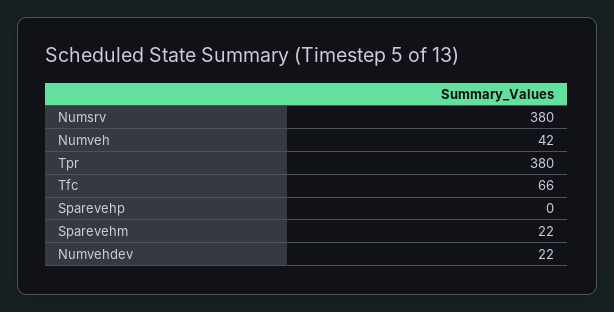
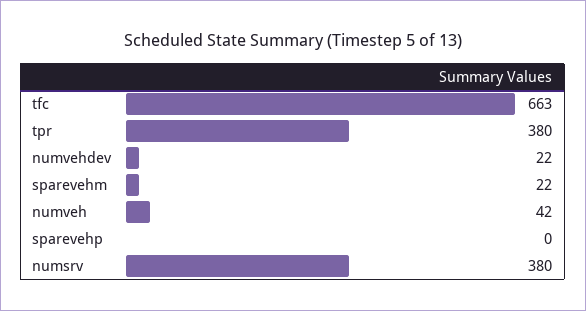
  {
    "Numsrv": 380,
    "Numveh": 42,
    "Tpr": 380,
-   "Tfc": 66,
+   "Tfc": 663,
    "Sparevehp": 0,
    "Sparevehm": 22,
    "Numvehdev": 22
  }

